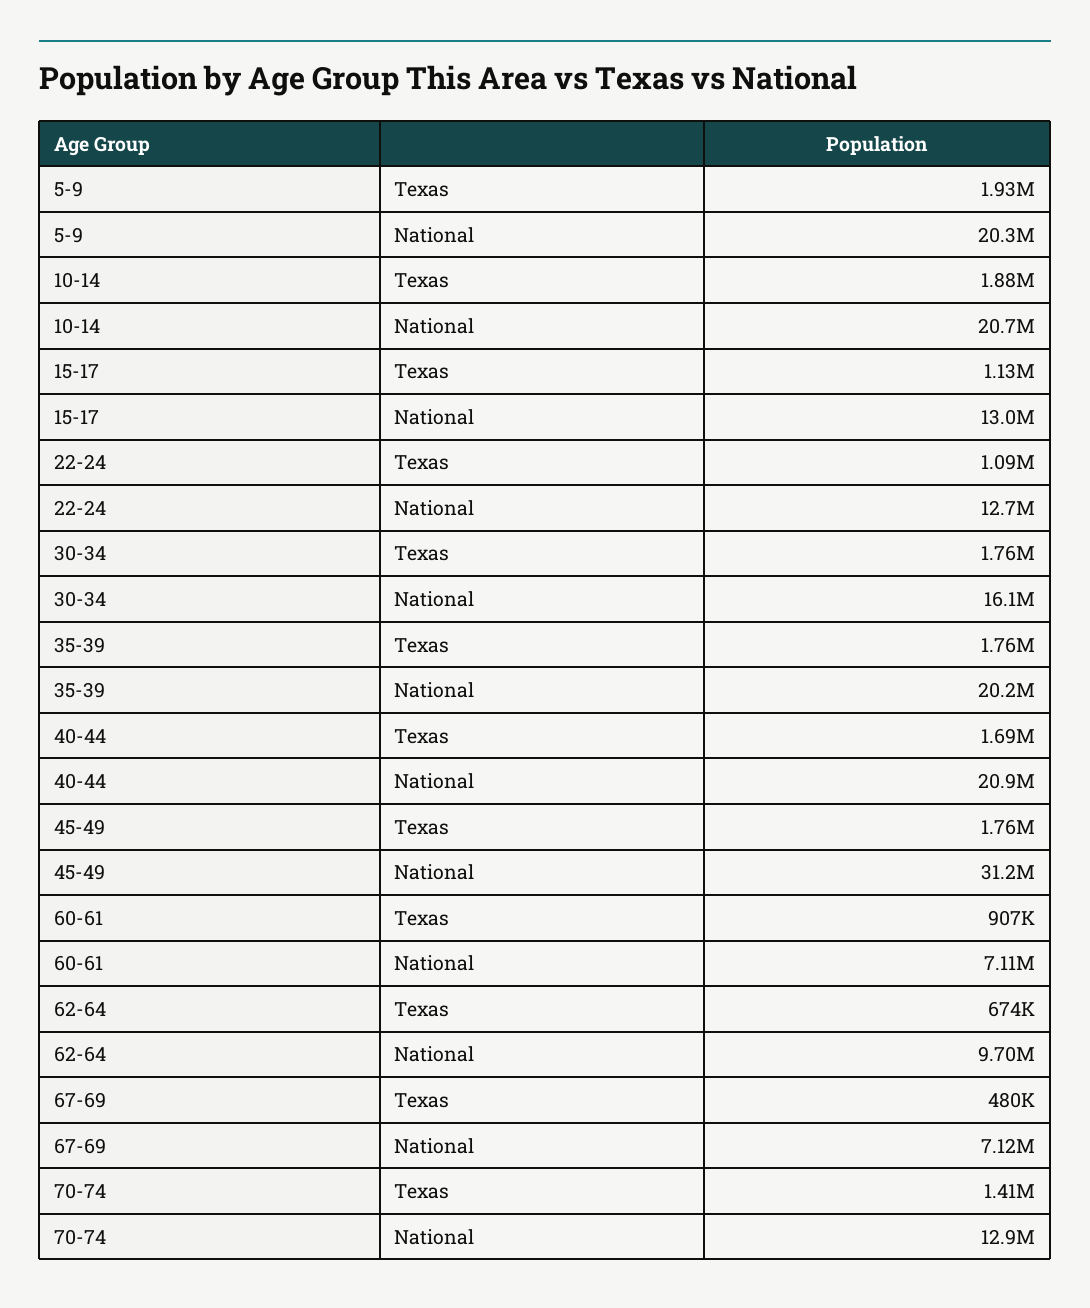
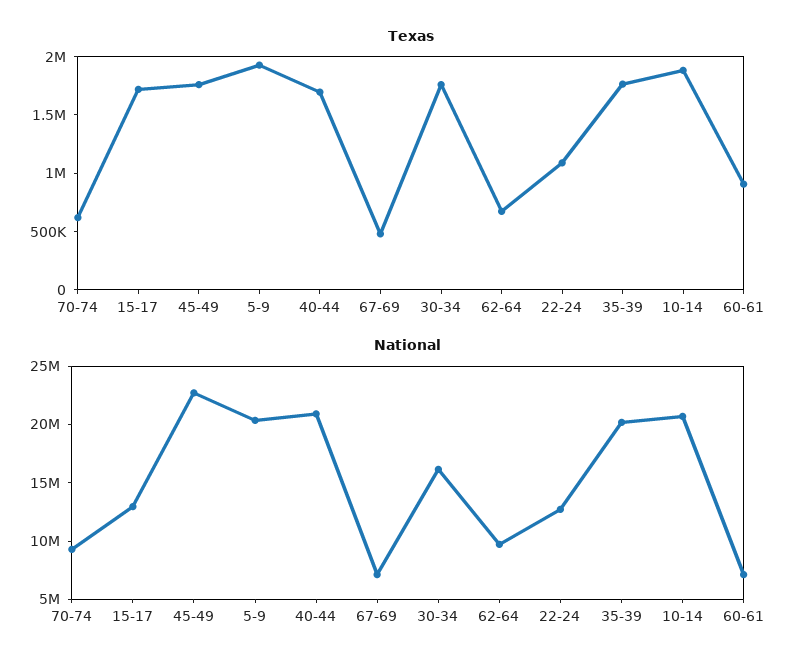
  {
    "Texas": {
      "5-9": 1930000,
      "10-14": 1880000,
-     "15-17": 1130000,
+     "15-17": 1700000,
      "22-24": 1090000,
      "30-34": 1760000,
      "35-39": 1760000,
      "40-44": 1690000,
      "45-49": 1760000,
      "60-61": 907000,
      "62-64": 674000,
      "67-69": 480000,
-     "70-74": 1410000
+     "70-74": 600000
    },
    "National": {
      "5-9": 20300000,
      "10-14": 20700000,
      "15-17": 13000000,
      "22-24": 12700000,
      "30-34": 16100000,
      "35-39": 20200000,
      "40-44": 20900000,
-     "45-49": 31200000,
+     "45-49": 23000000,
      "60-61": 7110000,
      "62-64": 9700000,
      "67-69": 7120000,
-     "70-74": 12900000
+     "70-74": 9000000
    }
  }

